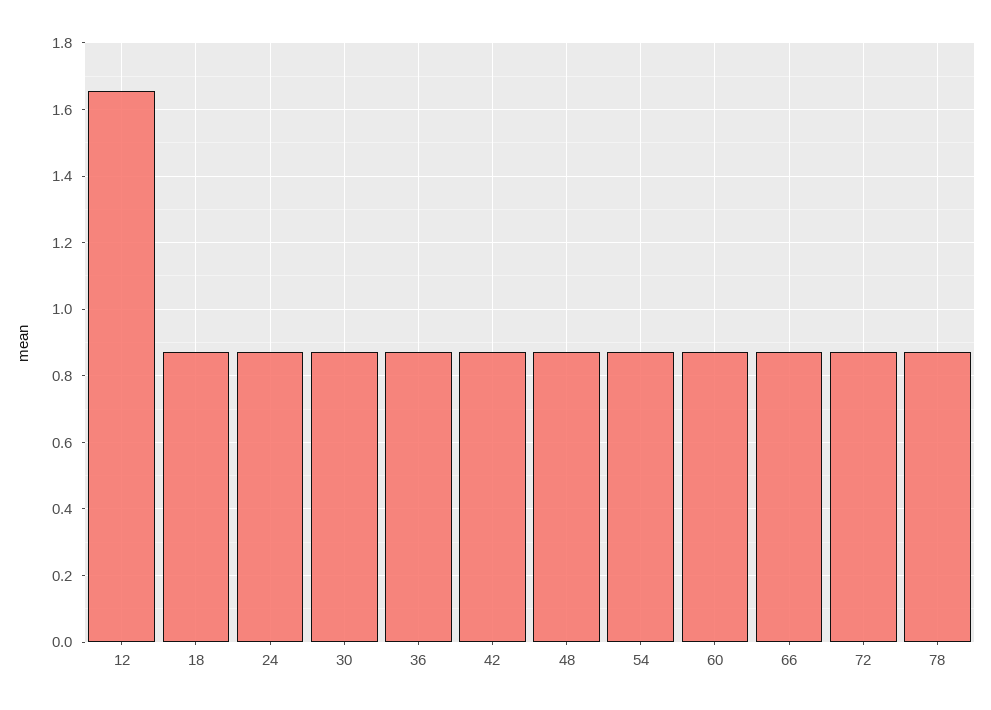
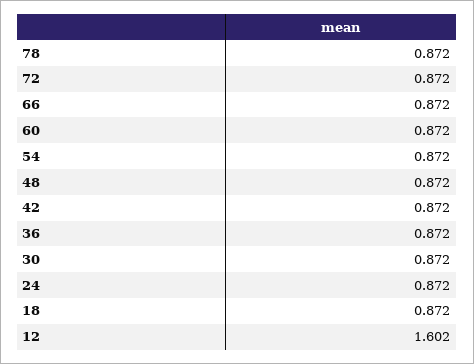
  {
-   "12": 1.66,
+   "12": 1.602,
    "18": 0.872,
    "24": 0.872,
    "30": 0.872,
    "36": 0.872,
    "42": 0.872,
    "48": 0.872,
    "54": 0.872,
    "60": 0.872,
    "66": 0.872,
    "72": 0.872,
    "78": 0.872
  }

